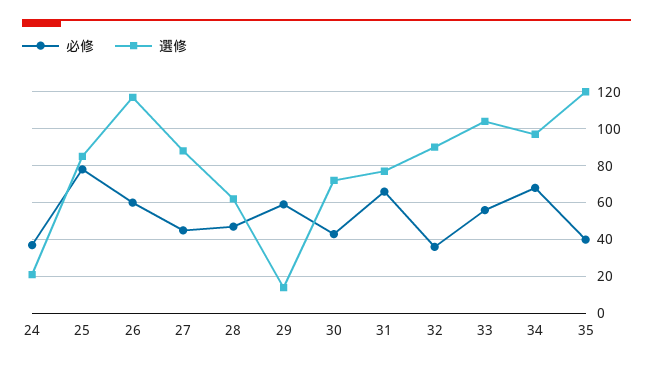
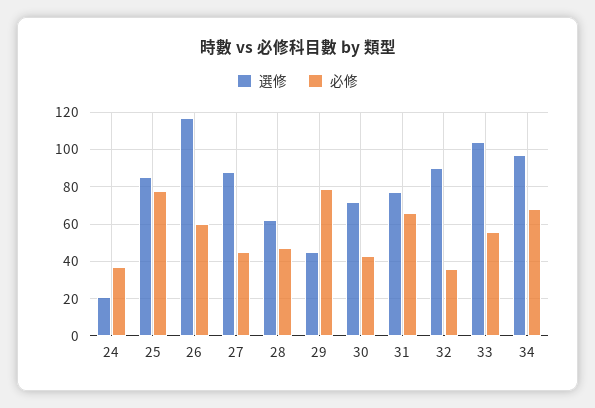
  {
    "必修": {
      "24": 35,
      "25": 80,
      "26": 60,
      "27": 45,
      "28": 45,
-     "29": 60,
+     "29": 80,
      "30": 45,
      "31": 65,
      "32": 35,
      "33": 55,
-     "34": 70,
+     "34": 70
-     "35": 40
    },
    "選修": {
      "24": 20,
      "25": 85,
      "26": 115,
      "27": 90,
      "28": 60,
-     "29": 15,
+     "29": 45,
      "30": 70,
      "31": 75,
      "32": 90,
      "33": 105,
-     "34": 95,
+     "34": 95
-     "35": 120
    }
  }

